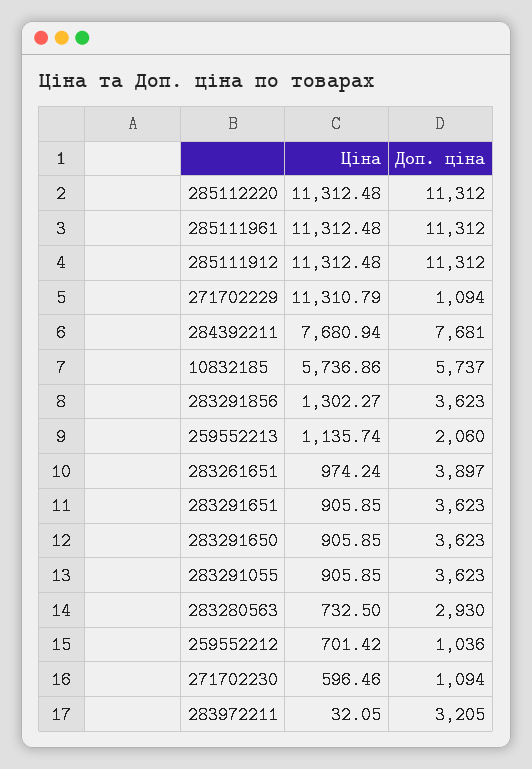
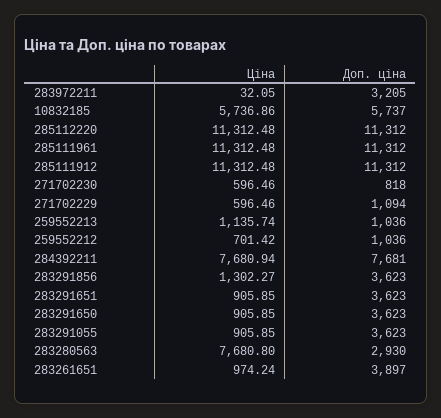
  {
    "Ціна": {
      "285112220": 11312.48,
      "285111961": 11312.48,
      "285111912": 11312.48,
-     "271702229": 11310.79,
+     "271702229": 596.46,
      "284392211": 7680.94,
      "10832185": 5736.86,
      "283291856": 1302.27,
      "259552213": 1135.74,
      "283261651": 974.24,
      "283291651": 905.85,
      "283291650": 905.85,
      "283291055": 905.85,
-     "283280563": 732.5,
+     "283280563": 7680.8,
      "259552212": 701.42,
      "271702230": 596.46,
      "283972211": 32.05
    },
    "Доп. ціна": {
      "285112220": 11312,
      "285111961": 11312,
      "285111912": 11312,
      "271702229": 1094,
      "284392211": 7681,
      "10832185": 5737,
      "283291856": 3623,
-     "259552213": 2060,
+     "259552213": 1036,
      "283261651": 3897,
      "283291651": 3623,
      "283291650": 3623,
      "283291055": 3623,
      "283280563": 2930,
      "259552212": 1036,
-     "271702230": 1094,
+     "271702230": 818,
      "283972211": 3205
    }
  }

